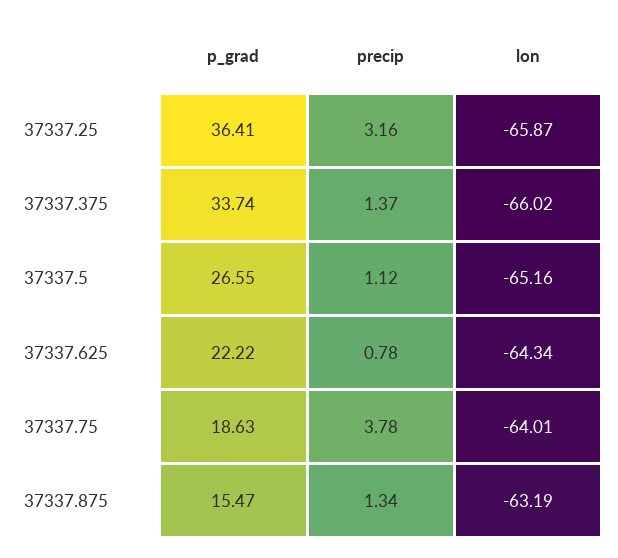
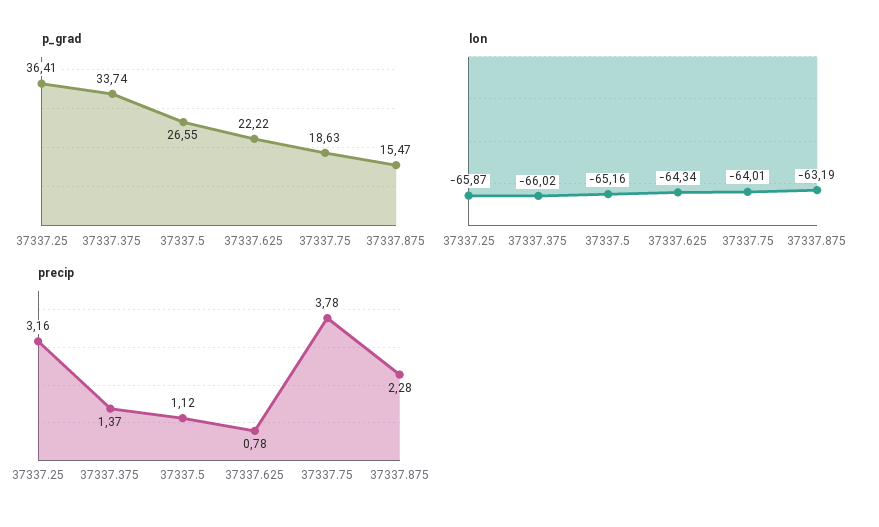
  {
    "p_grad": {
      "37337.25": 36.41,
      "37337.375": 33.74,
      "37337.5": 26.55,
      "37337.625": 22.22,
      "37337.75": 18.63,
      "37337.875": 15.47
    },
    "precip": {
      "37337.25": 3.16,
      "37337.375": 1.37,
      "37337.5": 1.12,
      "37337.625": 0.78,
      "37337.75": 3.78,
-     "37337.875": 1.34
+     "37337.875": 2.28
    },
    "lon": {
      "37337.25": -65.87,
      "37337.375": -66.02,
      "37337.5": -65.16,
      "37337.625": -64.34,
      "37337.75": -64.01,
      "37337.875": -63.19
    }
  }

